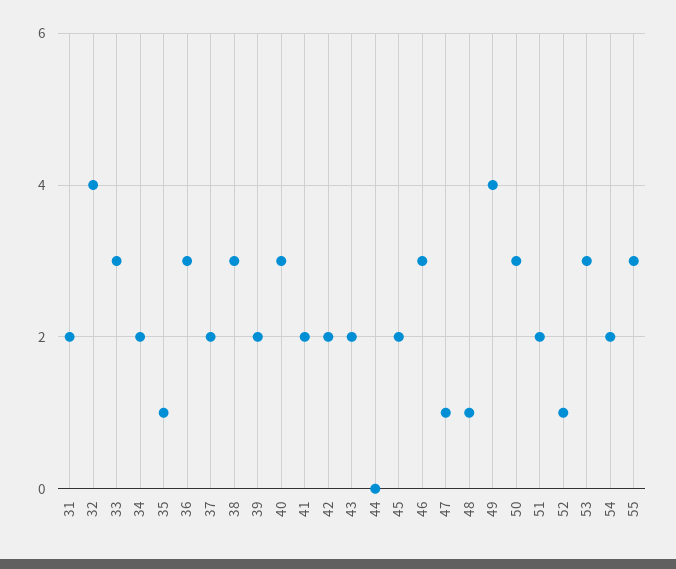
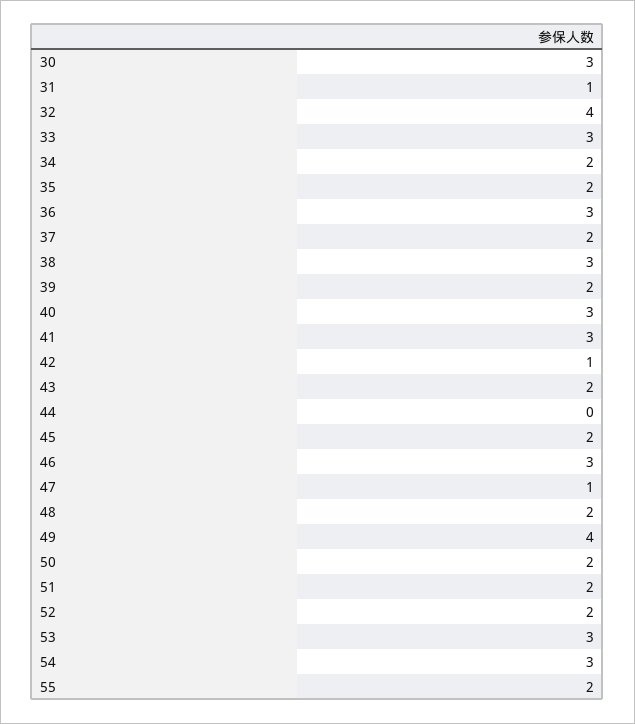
  {
-   "31": 2,
+   "31": 1,
    "32": 4,
    "33": 3,
    "34": 2,
-   "35": 1,
+   "35": 2,
    "36": 3,
    "37": 2,
    "38": 3,
    "39": 2,
    "40": 3,
-   "41": 2,
+   "41": 3,
-   "42": 2,
+   "42": 1,
    "43": 2,
    "44": 0,
    "45": 2,
    "46": 3,
    "47": 1,
-   "48": 1,
+   "48": 2,
    "49": 4,
-   "50": 3,
+   "50": 2,
    "51": 2,
-   "52": 1,
+   "52": 2,
    "53": 3,
-   "54": 2,
+   "54": 3,
-   "55": 3
+   "55": 2,
+   "30": 3
  }

